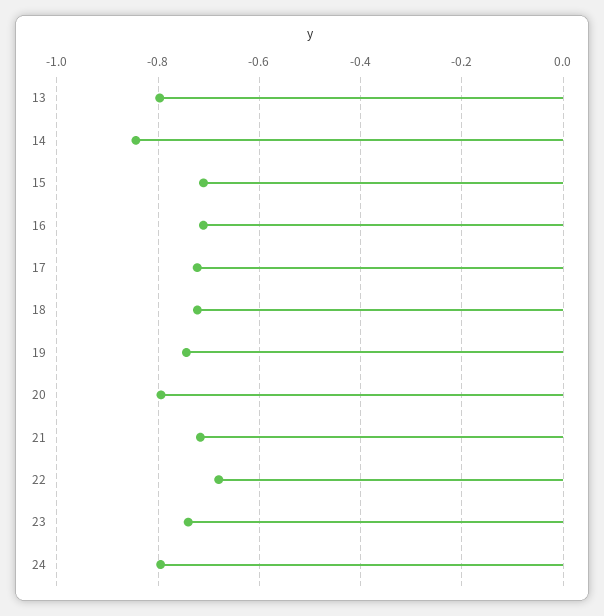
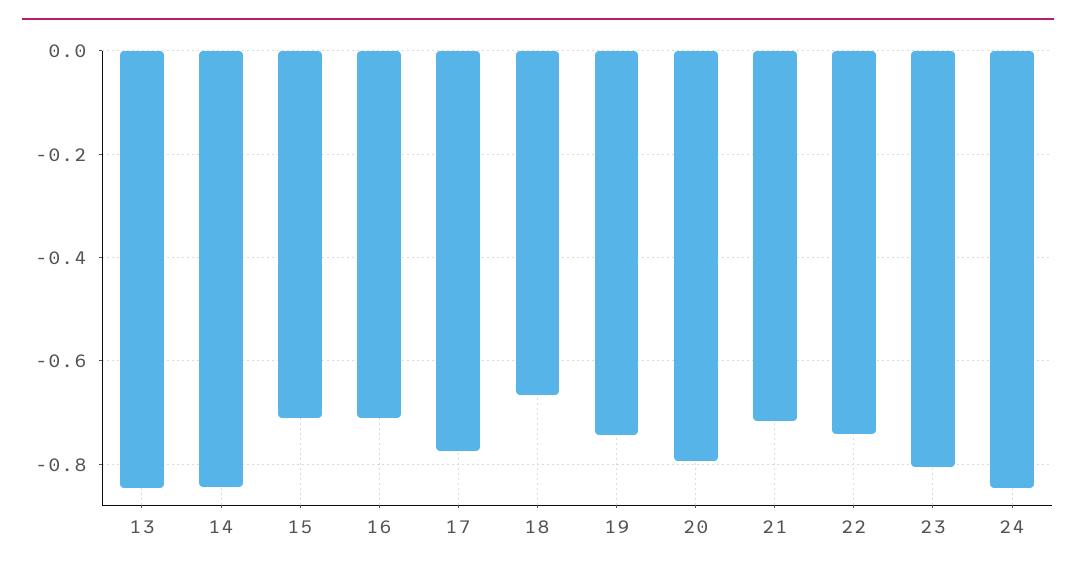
  {
-   "13": -0.8,
+   "13": -0.84,
    "14": -0.84,
    "15": -0.72,
    "16": -0.72,
-   "17": -0.72,
+   "17": -0.78,
-   "18": -0.72,
+   "18": -0.66,
    "19": -0.74,
    "20": -0.8,
    "21": -0.72,
-   "22": -0.68,
+   "22": -0.74,
-   "23": -0.74,
+   "23": -0.8,
-   "24": -0.8
+   "24": -0.84
  }

